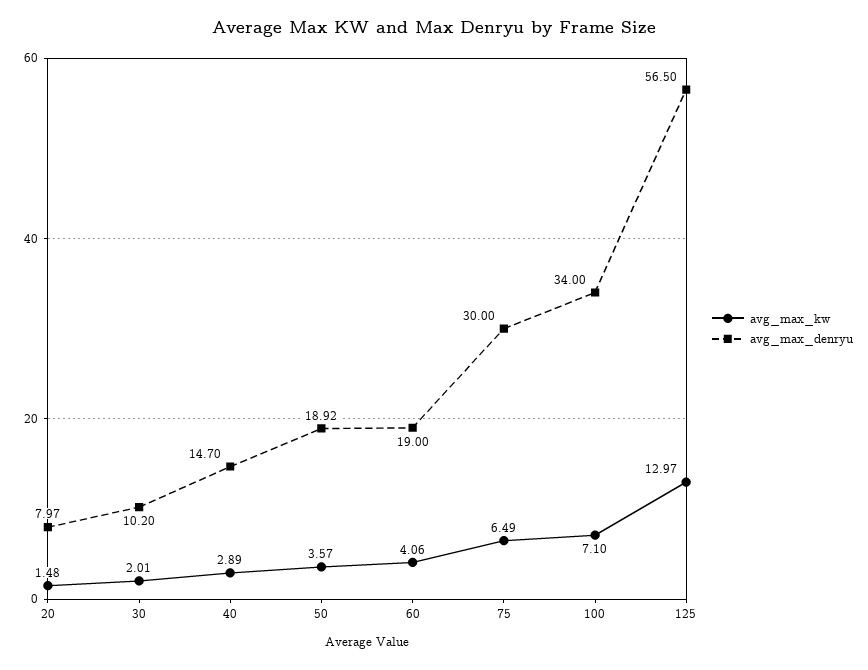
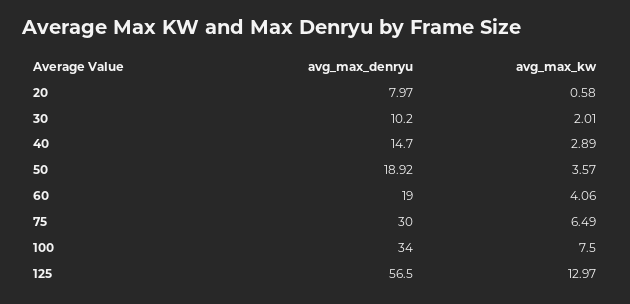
  {
    "avg_max_kw": {
-     "20": 1.48,
+     "20": 0.58,
      "30": 2.01,
      "40": 2.89,
      "50": 3.57,
      "60": 4.06,
      "75": 6.49,
-     "100": 7.1,
+     "100": 7.5,
      "125": 12.97
    },
    "avg_max_denryu": {
      "20": 7.97,
      "30": 10.2,
      "40": 14.7,
      "50": 18.92,
      "60": 19,
      "75": 30,
      "100": 34,
      "125": 56.5
    }
  }

